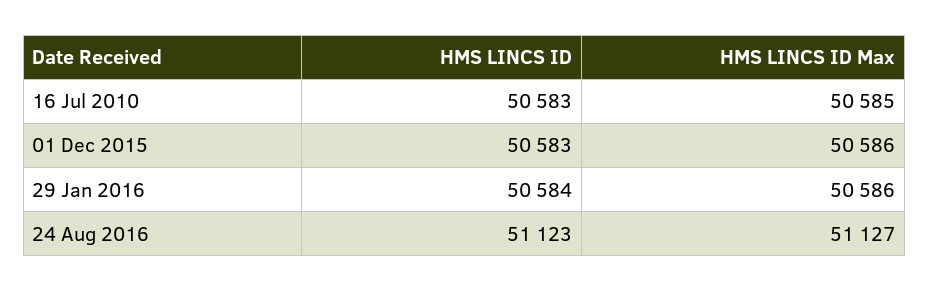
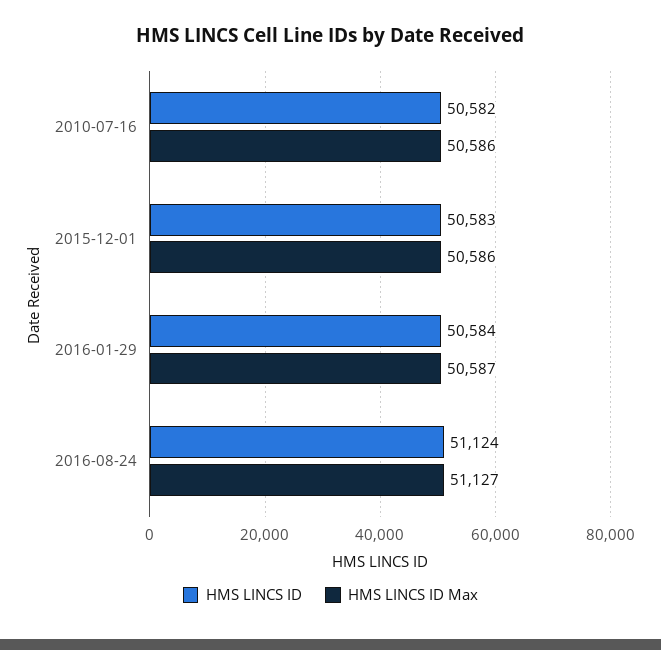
  {
    "HMS LINCS ID": {
-     "16 Jul 2010": 50583,
+     "16 Jul 2010": 50582,
      "01 Dec 2015": 50583,
      "29 Jan 2016": 50584,
-     "24 Aug 2016": 51123
+     "24 Aug 2016": 51124
    },
    "HMS LINCS ID Max": {
-     "16 Jul 2010": 50585,
+     "16 Jul 2010": 50586,
      "01 Dec 2015": 50586,
-     "29 Jan 2016": 50586,
+     "29 Jan 2016": 50587,
      "24 Aug 2016": 51127
    }
  }

